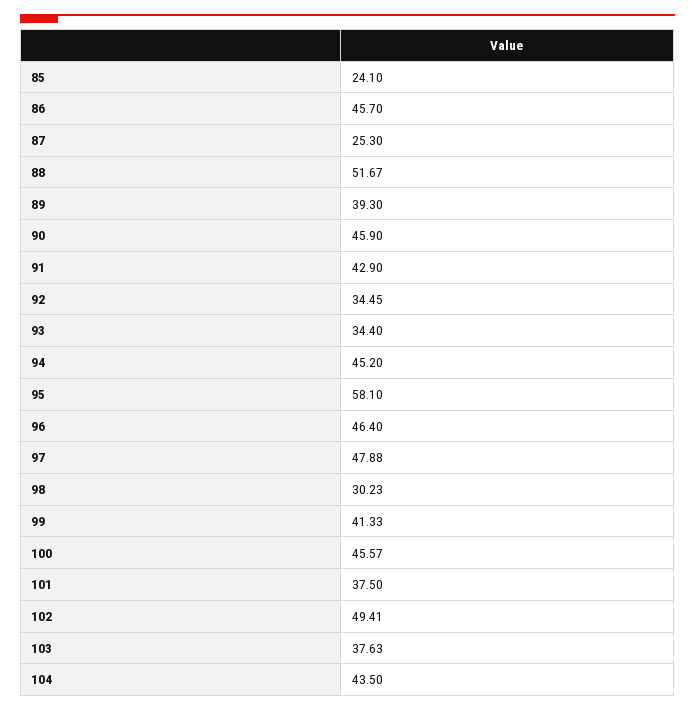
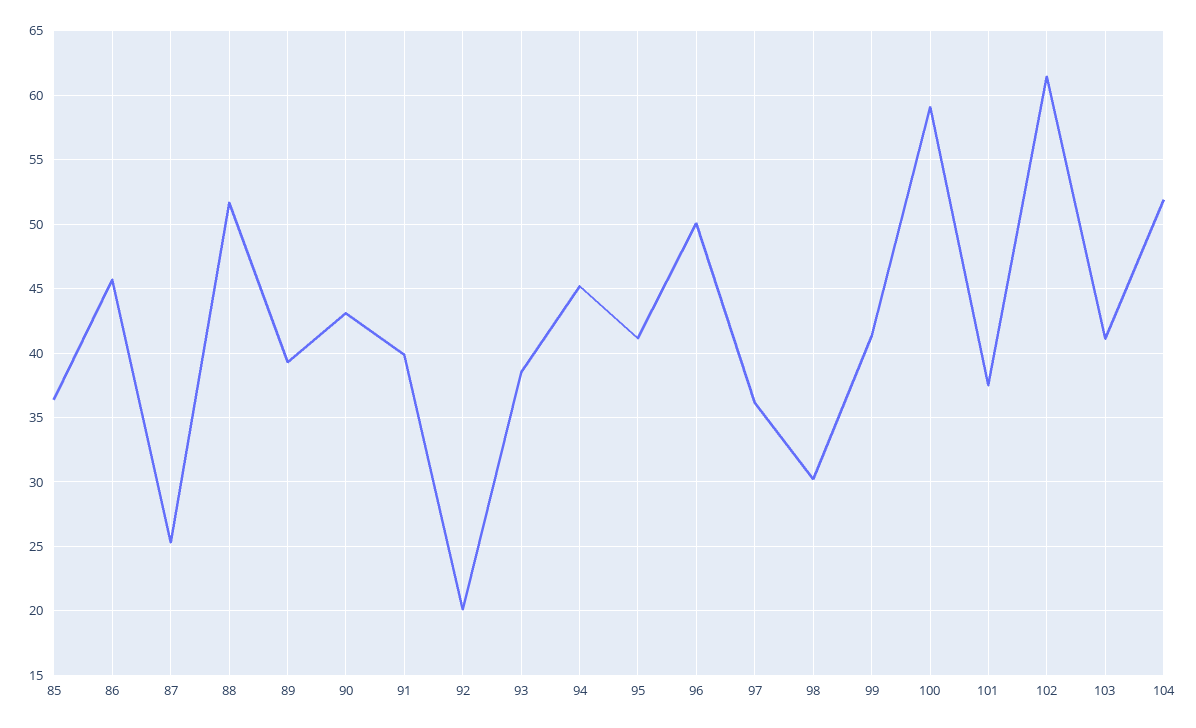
  {
-   "85": 24.1,
+   "85": 36.5,
    "86": 45.7,
    "87": 25.3,
    "88": 51.67,
    "89": 39.3,
-   "90": 45.9,
+   "90": 43,
-   "91": 42.9,
+   "91": 40,
-   "92": 34.45,
+   "92": 20,
-   "93": 34.4,
+   "93": 38.5,
    "94": 45.2,
-   "95": 58.1,
+   "95": 41,
-   "96": 46.4,
+   "96": 50,
-   "97": 47.88,
+   "97": 36,
    "98": 30.23,
    "99": 41.33,
-   "100": 45.57,
+   "100": 59,
    "101": 37.5,
-   "102": 49.41,
+   "102": 61.5,
-   "103": 37.63,
+   "103": 41,
-   "104": 43.5
+   "104": 52
  }

